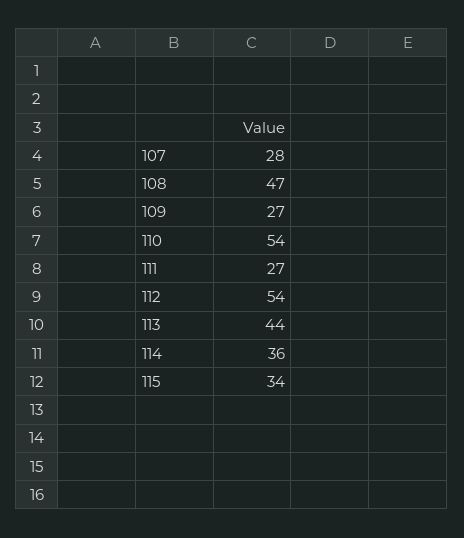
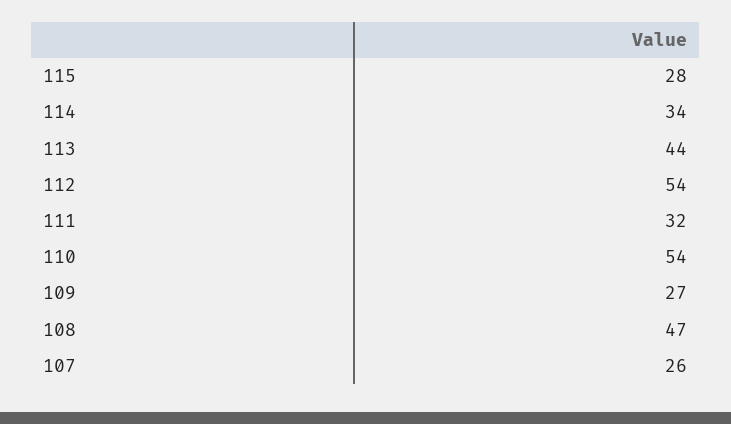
  {
-   "107": 28,
+   "107": 26,
    "108": 47,
    "109": 27,
    "110": 54,
-   "111": 27,
+   "111": 32,
    "112": 54,
    "113": 44,
-   "114": 36,
+   "114": 34,
-   "115": 34
+   "115": 28
  }

